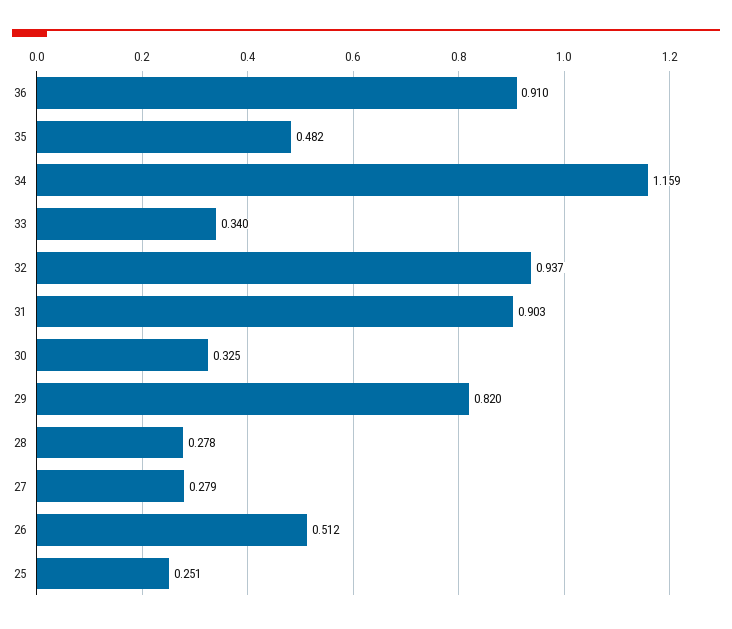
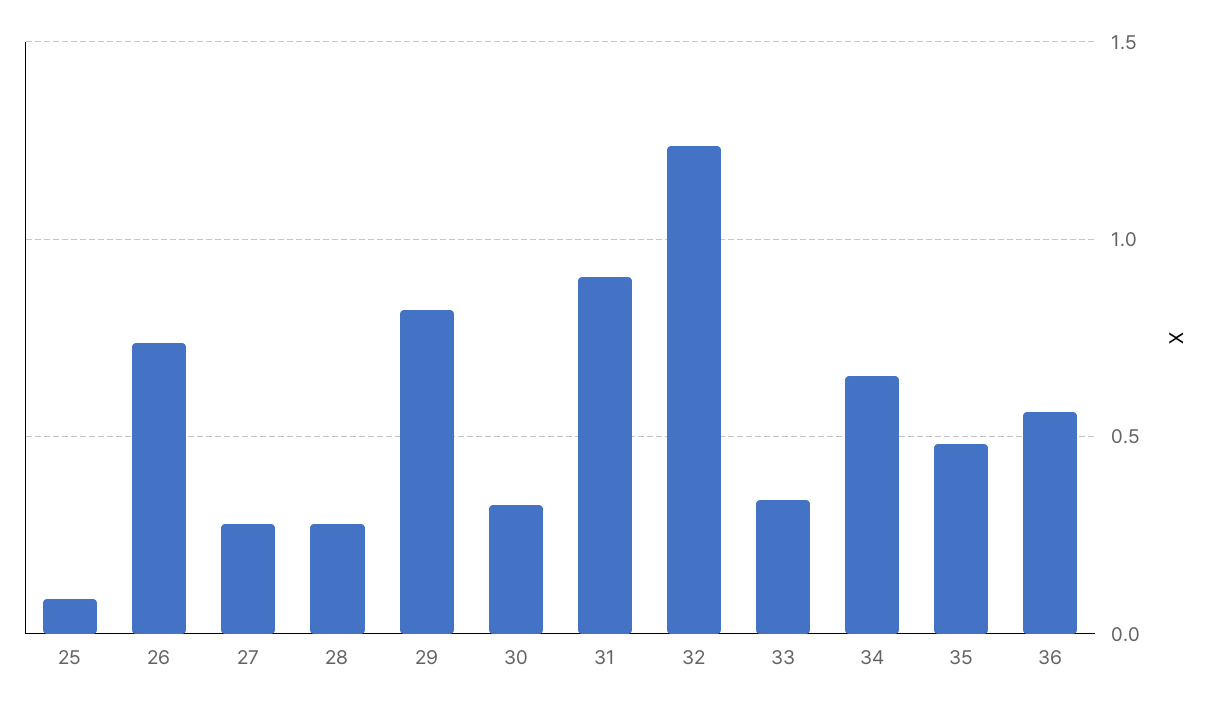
  {
-   "36": 0.91,
+   "36": 0.55,
    "35": 0.482,
-   "34": 1.159,
+   "34": 0.65,
    "33": 0.34,
-   "32": 0.937,
+   "32": 1.25,
    "31": 0.903,
    "30": 0.325,
    "29": 0.82,
    "28": 0.278,
    "27": 0.279,
-   "26": 0.512,
+   "26": 0.75,
-   "25": 0.251
+   "25": 0.1
  }

